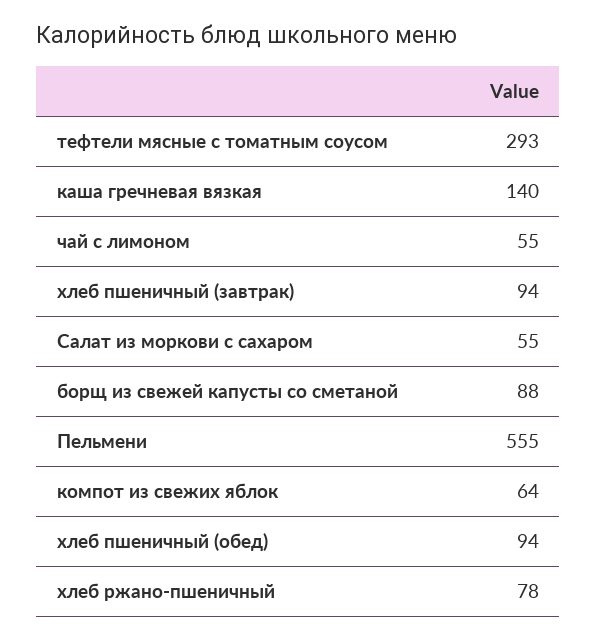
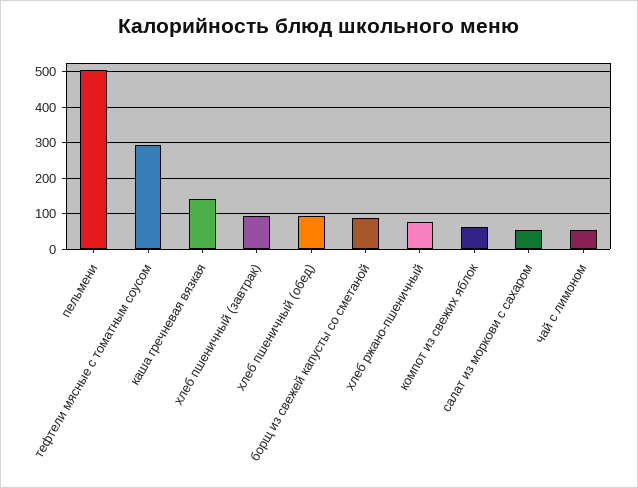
  {
    "тефтели мясные с томатным соусом": 293,
    "каша гречневая вязкая": 140,
    "чай с лимоном": 55,
    "хлеб пшеничный (завтрак)": 94,
    "Салат из моркови с сахаром": 55,
    "борщ из свежей капусты со сметаной": 88,
-   "Пельмени": 555,
+   "Пельмени": 500,
    "компот из свежих яблок": 64,
    "хлеб пшеничный (обед)": 94,
    "хлеб ржано-пшеничный": 78
  }

